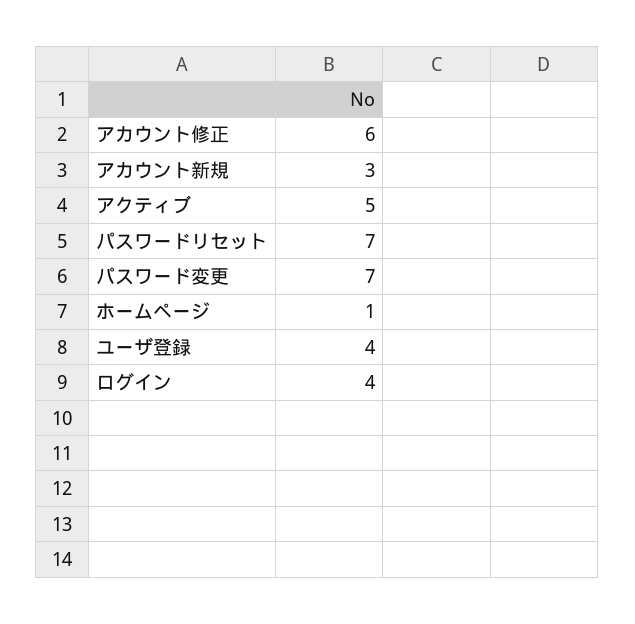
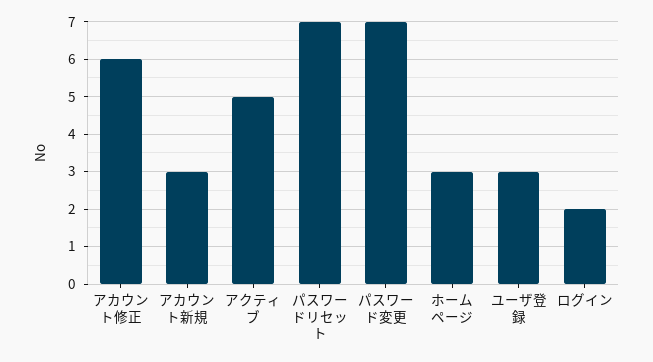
  {
    "アカウント修正": 6,
    "アカウント新規": 3,
    "アクティブ": 5,
    "パスワードリセット": 7,
    "パスワード変更": 7,
-   "ホームページ": 1,
+   "ホームページ": 3,
-   "ユーザ登録": 4,
+   "ユーザ登録": 3,
-   "ログイン": 4
+   "ログイン": 2
  }

